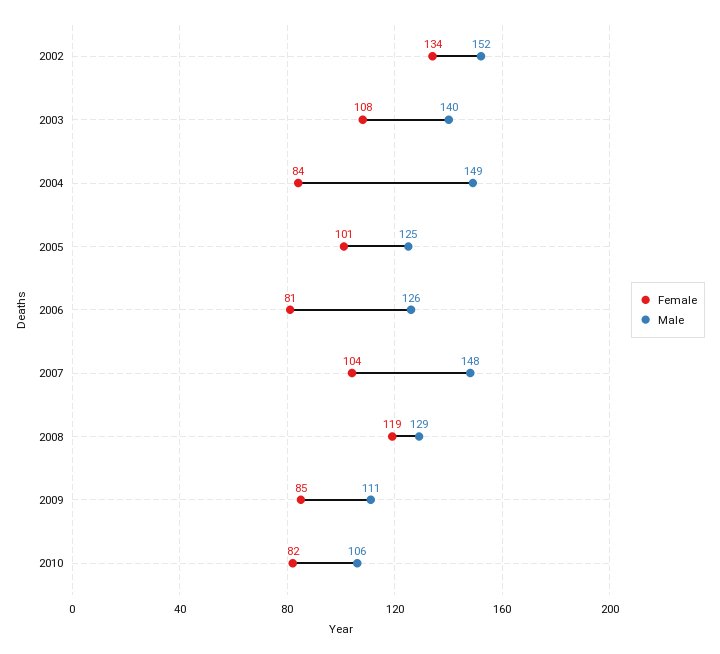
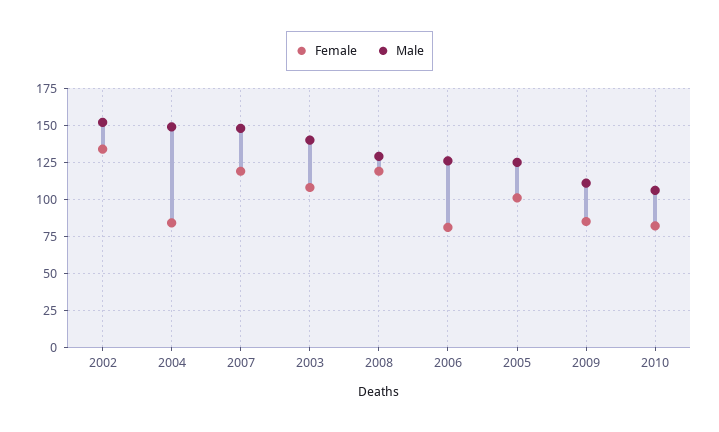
  {
    "Female": {
      "2002": 134,
      "2003": 108,
      "2004": 84,
      "2005": 101,
      "2006": 81,
-     "2007": 104,
+     "2007": 120,
      "2008": 119,
      "2009": 85,
      "2010": 82
    },
    "Male": {
      "2002": 152,
      "2003": 140,
      "2004": 149,
      "2005": 125,
      "2006": 126,
      "2007": 148,
      "2008": 129,
      "2009": 111,
      "2010": 106
    }
  }

